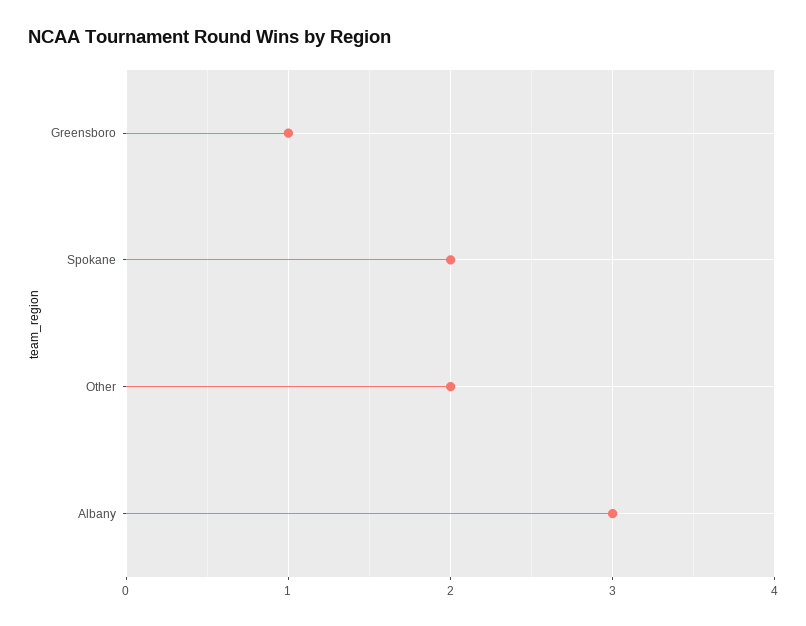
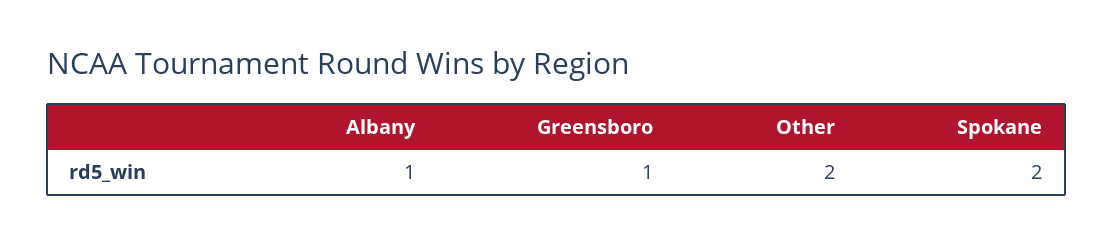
  {
    "Greensboro": 1,
    "Spokane": 2,
    "Other": 2,
-   "Albany": 3
+   "Albany": 1
  }

